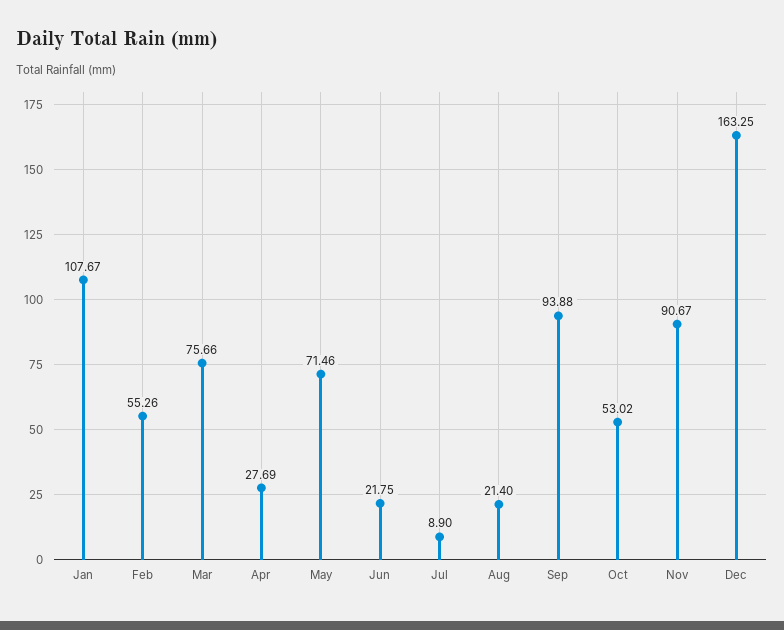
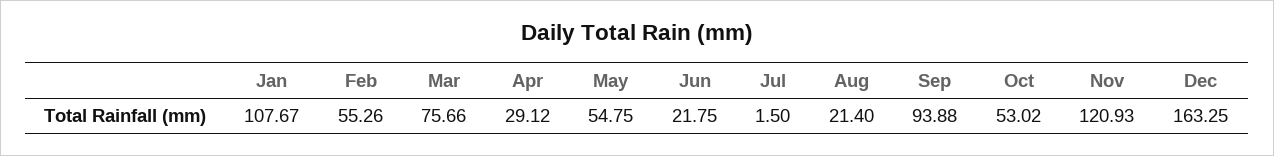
  {
    "Jan": 107.67,
    "Feb": 55.26,
    "Mar": 75.66,
-   "Apr": 27.69,
+   "Apr": 29.12,
-   "May": 71.46,
+   "May": 54.75,
    "Jun": 21.75,
-   "Jul": 8.9,
+   "Jul": 1.5,
    "Aug": 21.4,
    "Sep": 93.88,
    "Oct": 53.02,
-   "Nov": 90.67,
+   "Nov": 120.93,
    "Dec": 163.25
  }

